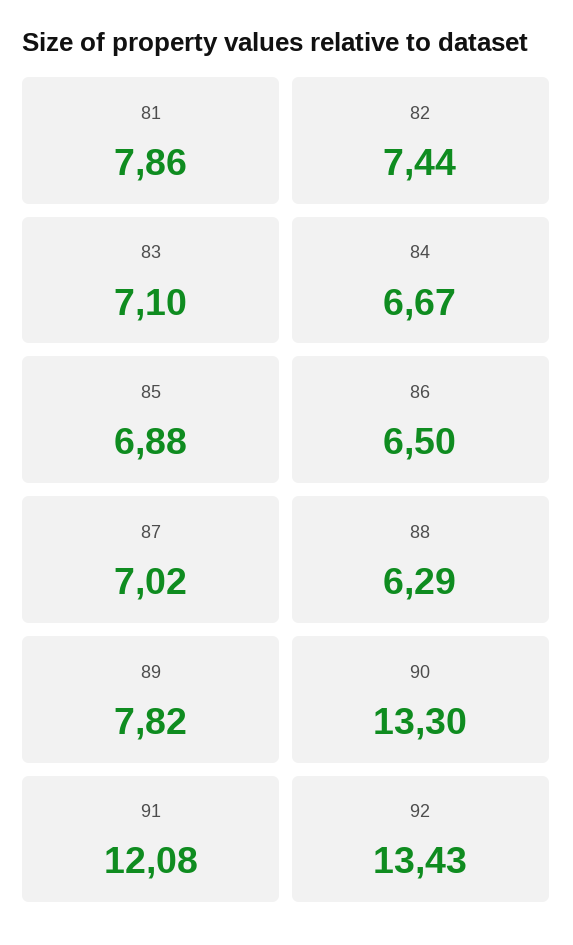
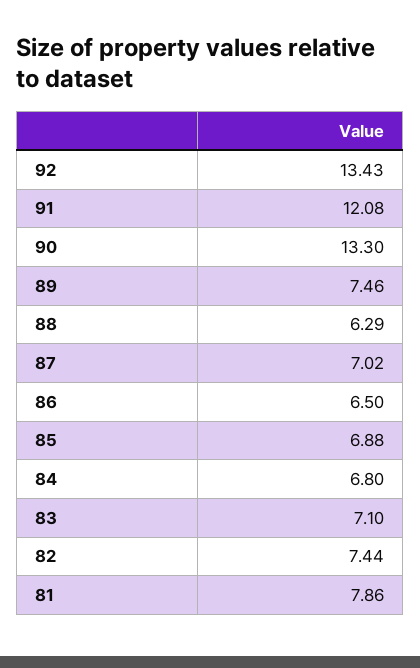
  {
    "81": 7.86,
    "82": 7.44,
    "83": 7.1,
-   "84": 6.67,
+   "84": 6.8,
    "85": 6.88,
    "86": 6.5,
    "87": 7.02,
    "88": 6.29,
-   "89": 7.82,
+   "89": 7.46,
    "90": 13.3,
    "91": 12.08,
    "92": 13.43
  }

